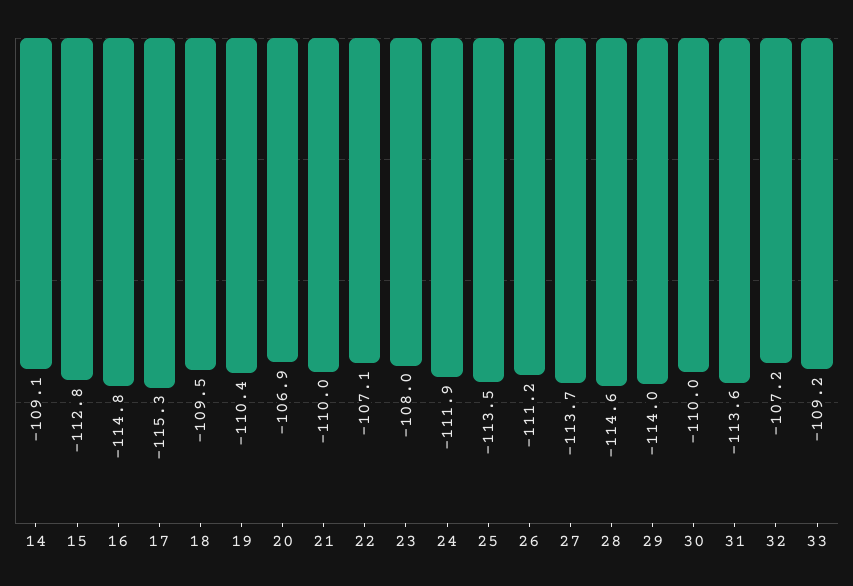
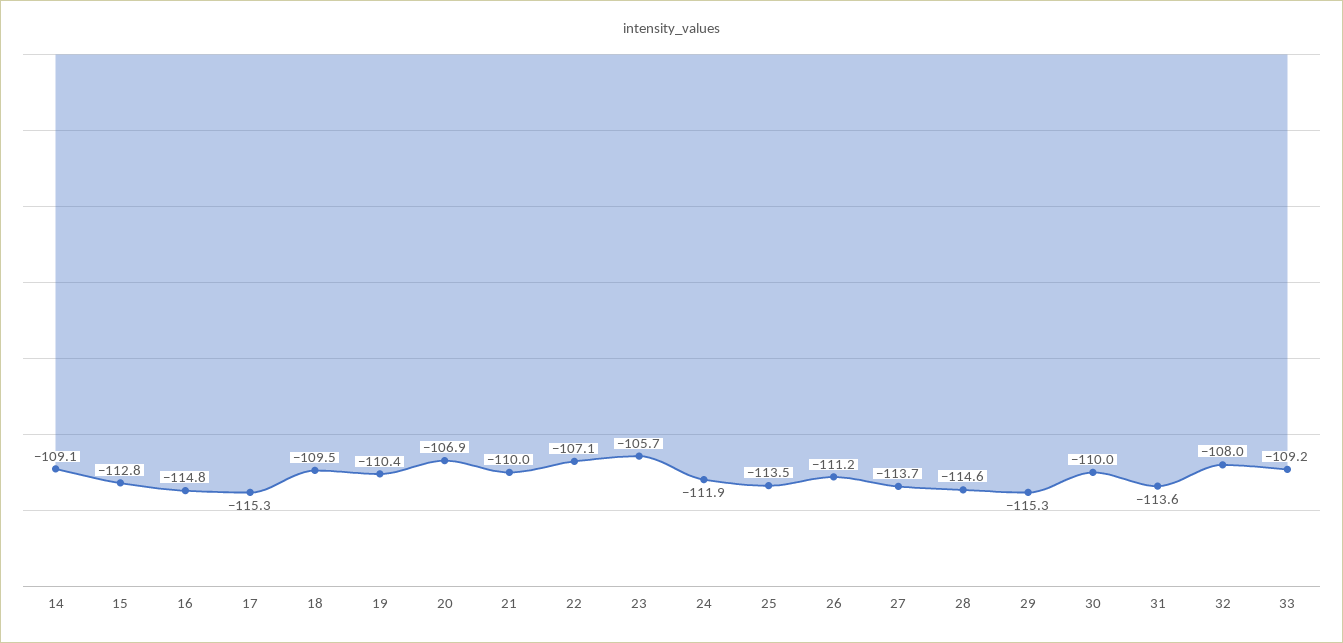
  {
    "14": -109.1,
    "15": -112.8,
    "16": -114.8,
    "17": -115.3,
    "18": -109.5,
    "19": -110.4,
    "20": -106.9,
    "21": -110,
    "22": -107.1,
-   "23": -108,
+   "23": -105.7,
    "24": -111.9,
    "25": -113.5,
    "26": -111.2,
    "27": -113.7,
    "28": -114.6,
-   "29": -114,
+   "29": -115.3,
    "30": -110,
    "31": -113.6,
-   "32": -107.2,
+   "32": -108,
    "33": -109.2
  }

